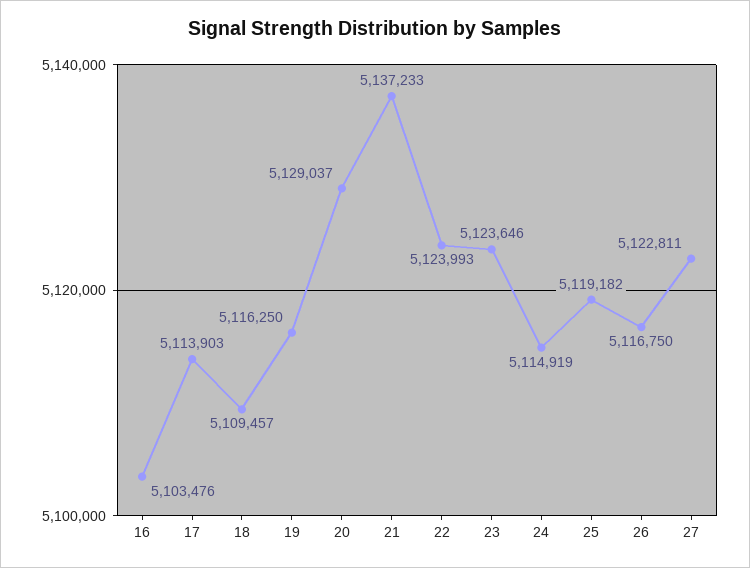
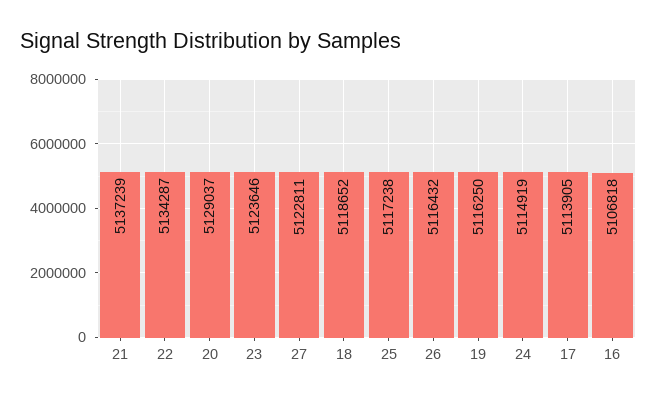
  {
-   "16": 5103476,
+   "16": 5106818,
-   "17": 5113903,
+   "17": 5113905,
-   "18": 5109457,
+   "18": 5118652,
    "19": 5116250,
    "20": 5129037,
-   "21": 5137233,
+   "21": 5137239,
-   "22": 5123993,
+   "22": 5134287,
    "23": 5123646,
    "24": 5114919,
-   "25": 5119182,
+   "25": 5117238,
-   "26": 5116750,
+   "26": 5116432,
    "27": 5122811
  }

